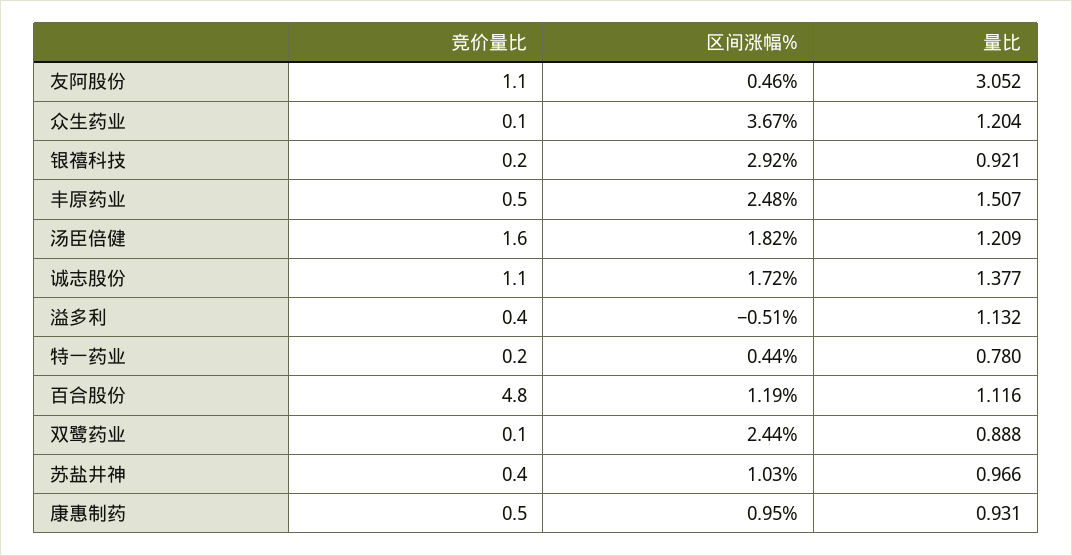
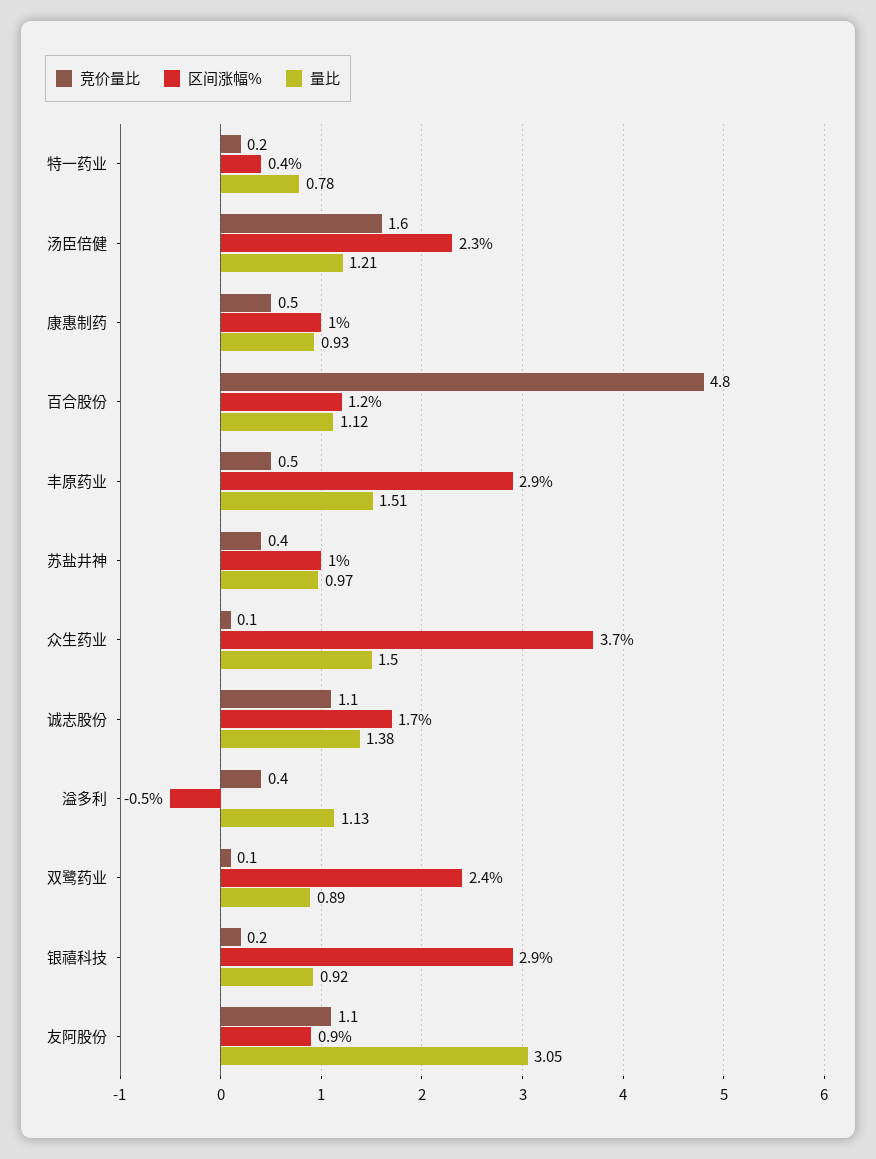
  {
    "竞价量比": {
      "友阿股份": 1.1,
      "众生药业": 0.1,
      "银禧科技": 0.2,
      "丰原药业": 0.5,
      "汤臣倍健": 1.6,
      "诚志股份": 1.1,
      "溢多利": 0.4,
      "特一药业": 0.2,
      "百合股份": 4.8,
      "双鹭药业": 0.1,
      "苏盐井神": 0.4,
      "康惠制药": 0.5
    },
    "区间涨幅%": {
-     "友阿股份": 0.46,
+     "友阿股份": 0.9,
      "众生药业": 3.67,
      "银禧科技": 2.92,
-     "丰原药业": 2.48,
+     "丰原药业": 2.9,
-     "汤臣倍健": 1.82,
+     "汤臣倍健": 2.3,
      "诚志股份": 1.72,
      "溢多利": -0.51,
      "特一药业": 0.44,
      "百合股份": 1.19,
      "双鹭药业": 2.44,
      "苏盐井神": 1.03,
      "康惠制药": 0.95
    },
    "量比": {
      "友阿股份": 3.052,
-     "众生药业": 1.204,
+     "众生药业": 1.5,
      "银禧科技": 0.921,
      "丰原药业": 1.507,
      "汤臣倍健": 1.209,
      "诚志股份": 1.377,
      "溢多利": 1.132,
      "特一药业": 0.78,
      "百合股份": 1.116,
      "双鹭药业": 0.888,
      "苏盐井神": 0.966,
      "康惠制药": 0.931
    }
  }

